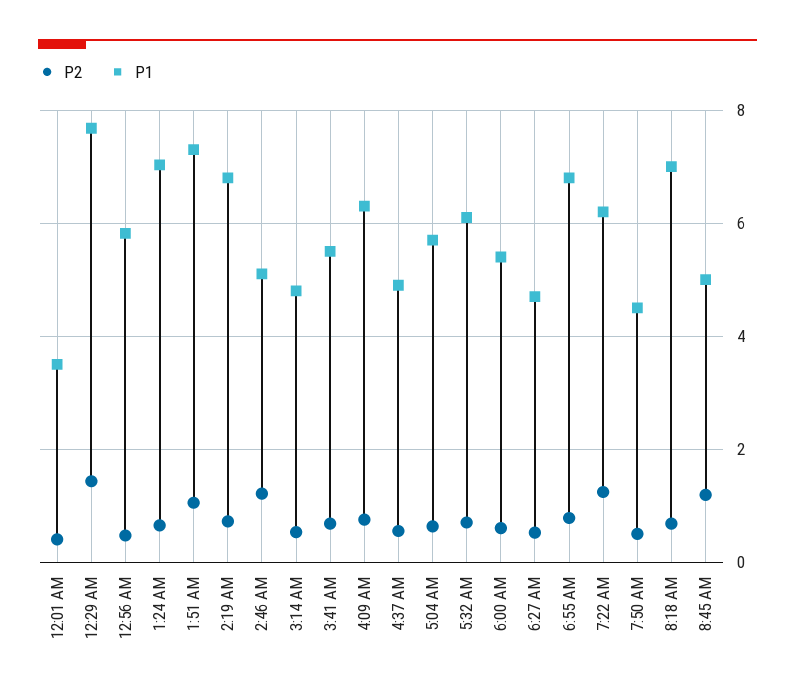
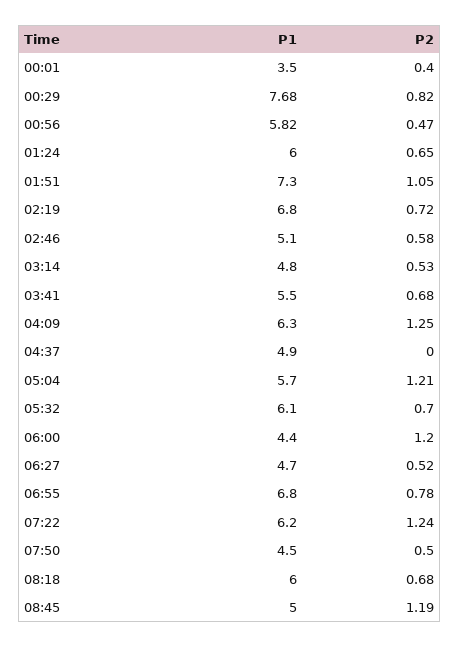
  {
    "P2": {
      "12:01 AM": 0.4,
-     "12:29 AM": 1.4,
+     "12:29 AM": 0.82,
      "12:56 AM": 0.47,
      "1:24 AM": 0.65,
      "1:51 AM": 1.05,
      "2:19 AM": 0.72,
-     "2:46 AM": 1.2,
+     "2:46 AM": 0.58,
      "3:14 AM": 0.53,
      "3:41 AM": 0.68,
-     "4:09 AM": 0.8,
+     "4:09 AM": 1.25,
-     "4:37 AM": 0.6,
+     "4:37 AM": 0,
-     "5:04 AM": 0.6,
+     "5:04 AM": 1.21,
      "5:32 AM": 0.7,
-     "6:00 AM": 0.6,
+     "6:00 AM": 1.2,
      "6:27 AM": 0.52,
      "6:55 AM": 0.78,
      "7:22 AM": 1.24,
      "7:50 AM": 0.5,
      "8:18 AM": 0.68,
      "8:45 AM": 1.19
    },
    "P1": {
      "12:01 AM": 3.5,
      "12:29 AM": 7.68,
      "12:56 AM": 5.82,
-     "1:24 AM": 7,
+     "1:24 AM": 6,
      "1:51 AM": 7.3,
      "2:19 AM": 6.8,
      "2:46 AM": 5.1,
      "3:14 AM": 4.8,
      "3:41 AM": 5.5,
      "4:09 AM": 6.3,
      "4:37 AM": 4.9,
      "5:04 AM": 5.7,
      "5:32 AM": 6.1,
-     "6:00 AM": 5.4,
+     "6:00 AM": 4.4,
      "6:27 AM": 4.7,
      "6:55 AM": 6.8,
      "7:22 AM": 6.2,
      "7:50 AM": 4.5,
-     "8:18 AM": 7,
+     "8:18 AM": 6,
      "8:45 AM": 5
    }
  }

